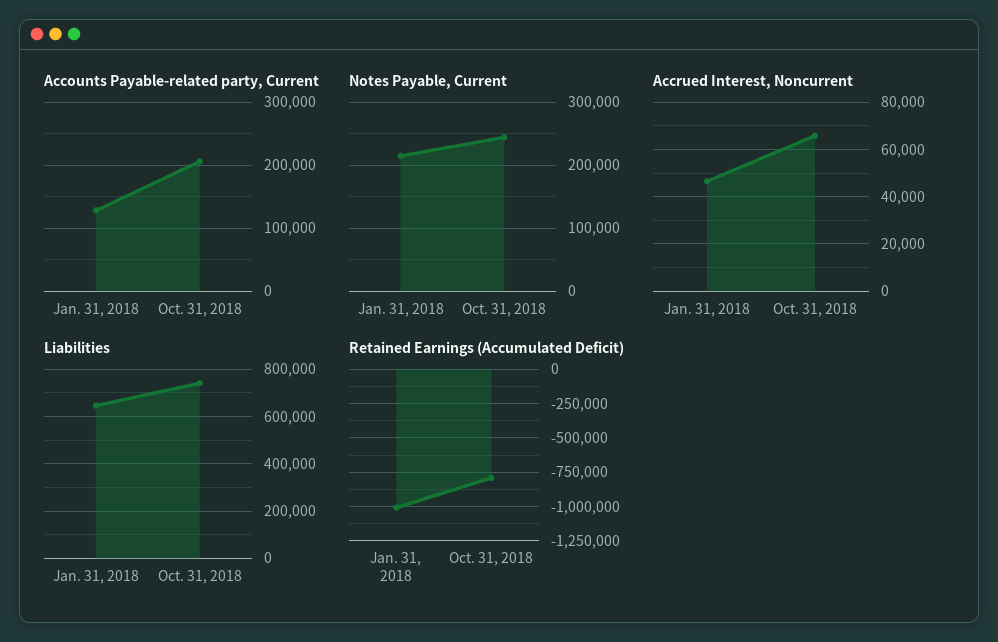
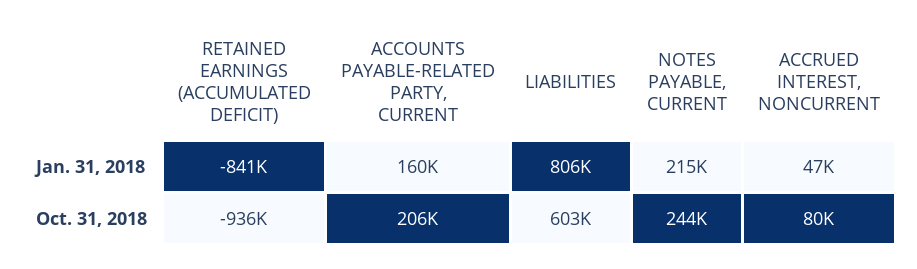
  {
    "Accounts Payable-related party, Current": {
-     "Jan. 31, 2018": 130000,
+     "Jan. 31, 2018": 160000,
      "Oct. 31, 2018": 206000
    },
    "Notes Payable, Current": {
      "Jan. 31, 2018": 215000,
      "Oct. 31, 2018": 244000
    },
    "Accrued Interest, Noncurrent": {
      "Jan. 31, 2018": 47000,
-     "Oct. 31, 2018": 65000
+     "Oct. 31, 2018": 80000
    },
    "Liabilities": {
-     "Jan. 31, 2018": 650000,
+     "Jan. 31, 2018": 806000,
-     "Oct. 31, 2018": 750000
+     "Oct. 31, 2018": 603000
    },
    "Retained Earnings (Accumulated Deficit)": {
-     "Jan. 31, 2018": -1000000,
+     "Jan. 31, 2018": -841000,
-     "Oct. 31, 2018": -800000
+     "Oct. 31, 2018": -936000
    }
  }

